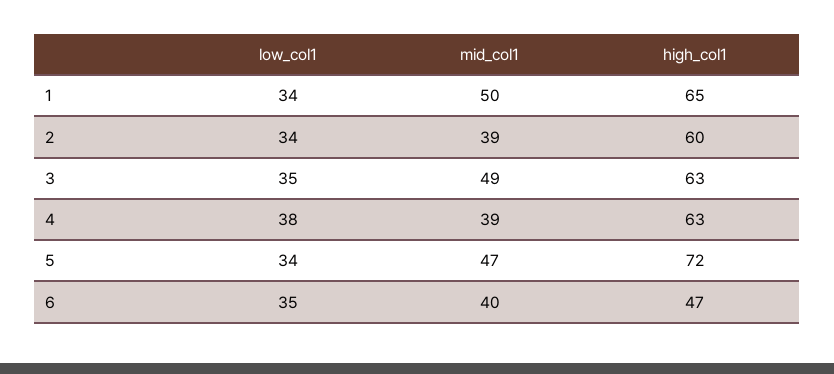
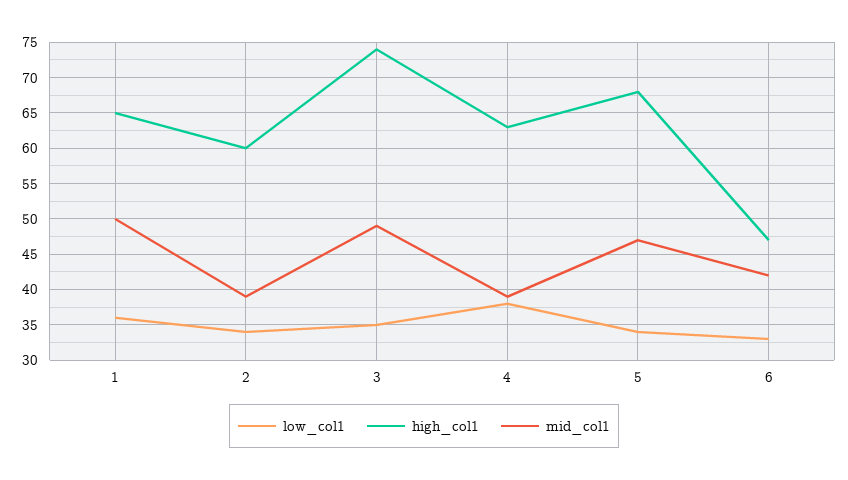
  {
    "low_col1": {
-     "1": 34,
+     "1": 36,
      "2": 34,
      "3": 35,
      "4": 38,
      "5": 34,
-     "6": 35
+     "6": 33
    },
    "mid_col1": {
      "1": 50,
      "2": 39,
      "3": 49,
      "4": 39,
      "5": 47,
-     "6": 40
+     "6": 42
    },
    "high_col1": {
      "1": 65,
      "2": 60,
-     "3": 63,
+     "3": 74,
      "4": 63,
-     "5": 72,
+     "5": 68,
      "6": 47
    }
  }

